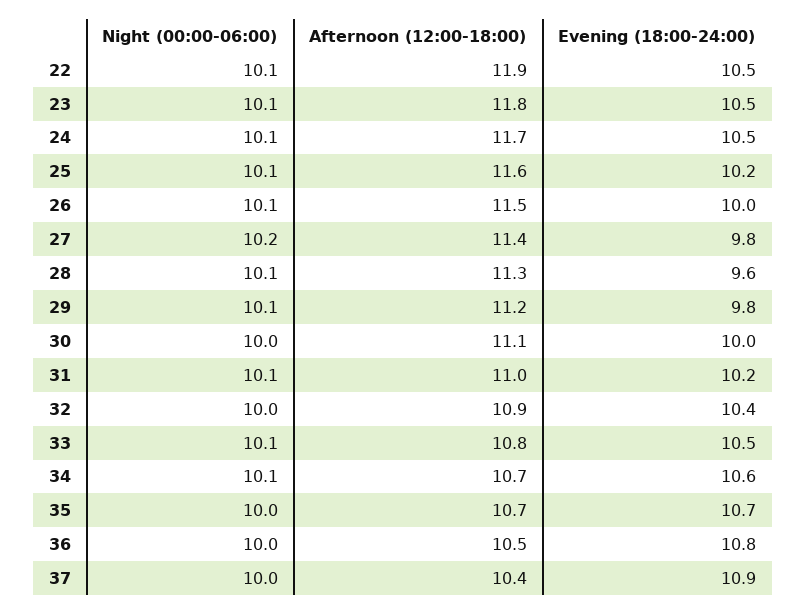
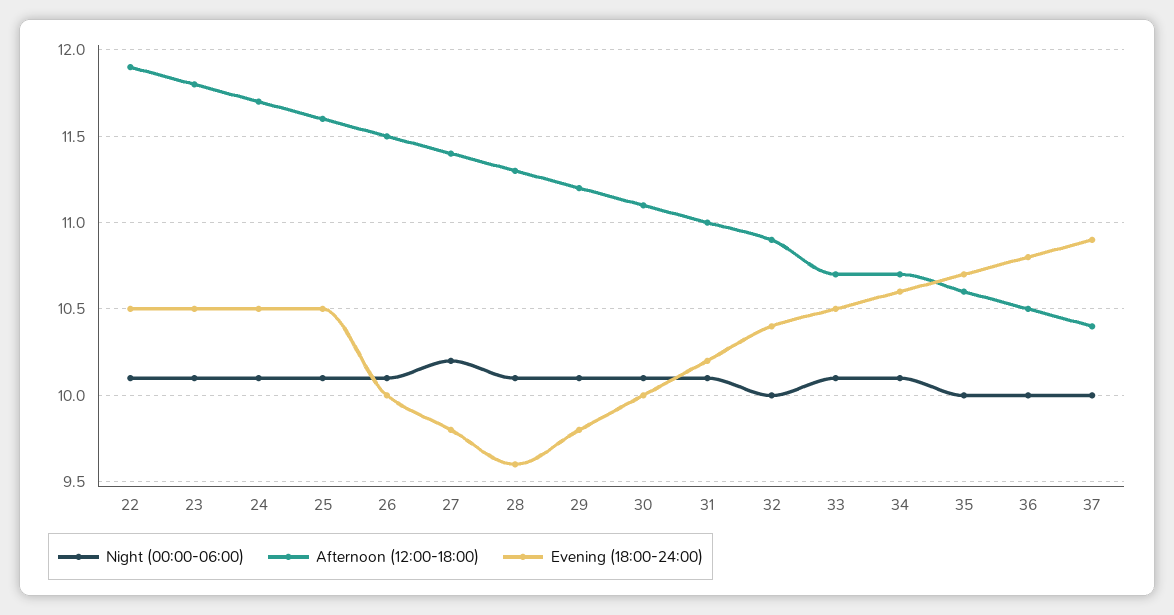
  {
    "Night (00:00-06:00)": {
      "22": 10.1,
      "23": 10.1,
      "24": 10.1,
      "25": 10.1,
      "26": 10.1,
      "27": 10.2,
      "28": 10.1,
      "29": 10.1,
-     "30": 10,
+     "30": 10.1,
      "31": 10.1,
      "32": 10,
      "33": 10.1,
      "34": 10.1,
      "35": 10,
      "36": 10,
      "37": 10
    },
    "Afternoon (12:00-18:00)": {
      "22": 11.9,
      "23": 11.8,
      "24": 11.7,
      "25": 11.6,
      "26": 11.5,
      "27": 11.4,
      "28": 11.3,
      "29": 11.2,
      "30": 11.1,
      "31": 11,
      "32": 10.9,
-     "33": 10.8,
+     "33": 10.7,
      "34": 10.7,
-     "35": 10.7,
+     "35": 10.6,
      "36": 10.5,
      "37": 10.4
    },
    "Evening (18:00-24:00)": {
      "22": 10.5,
      "23": 10.5,
      "24": 10.5,
-     "25": 10.2,
+     "25": 10.5,
      "26": 10,
      "27": 9.8,
      "28": 9.6,
      "29": 9.8,
      "30": 10,
      "31": 10.2,
      "32": 10.4,
      "33": 10.5,
      "34": 10.6,
      "35": 10.7,
      "36": 10.8,
      "37": 10.9
    }
  }

